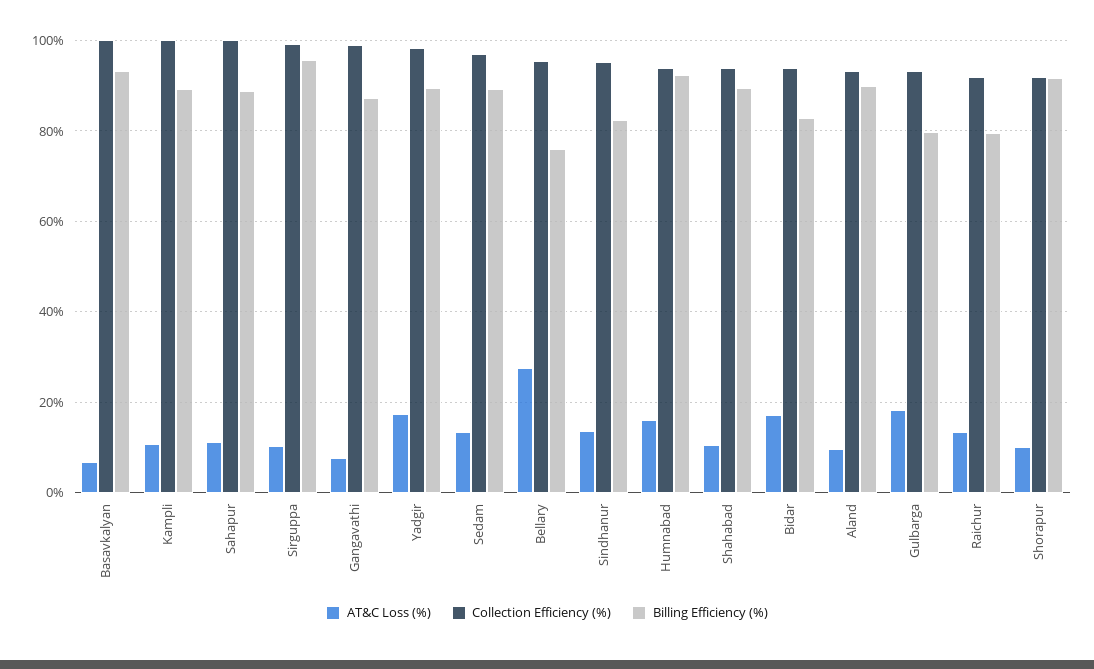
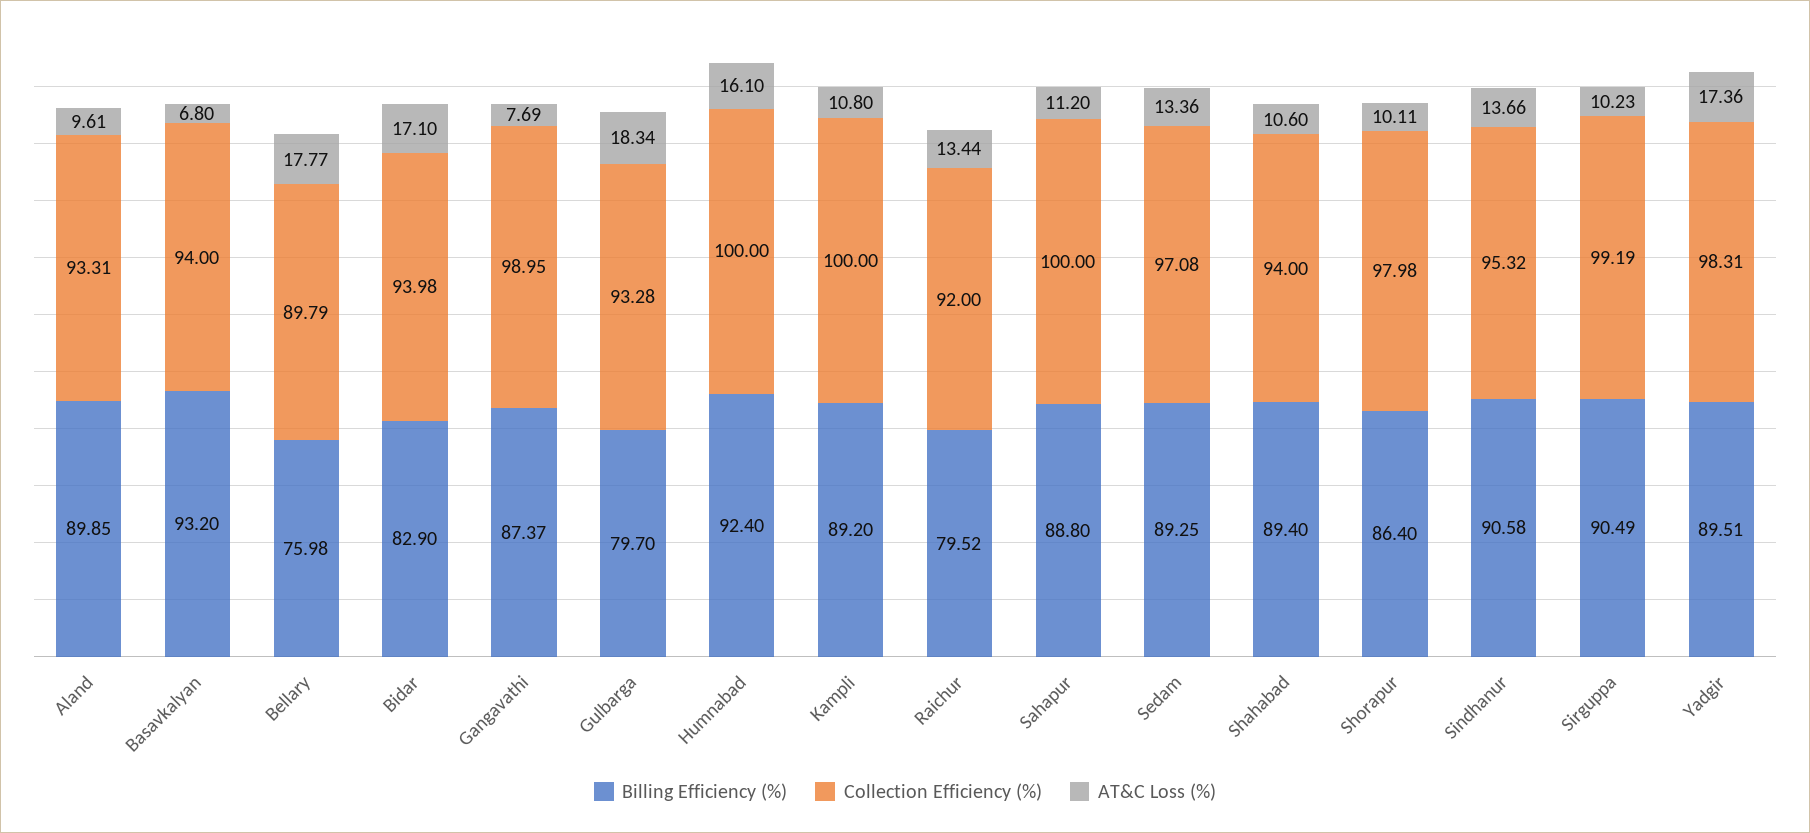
  {
    "AT&C Loss (%)": {
      "Basavkalyan": 6.8,
      "Kampli": 10.8,
      "Sahapur": 11.2,
      "Sirguppa": 10.23,
      "Gangavathi": 7.69,
      "Yadgir": 17.36,
      "Sedam": 13.36,
-     "Bellary": 28,
+     "Bellary": 17.77,
      "Sindhanur": 13.66,
      "Humnabad": 16.1,
      "Shahabad": 10.6,
      "Bidar": 17.1,
      "Aland": 9.61,
      "Gulbarga": 18.34,
      "Raichur": 13.44,
      "Shorapur": 10.11
    },
    "Collection Efficiency (%)": {
-     "Basavkalyan": 100,
+     "Basavkalyan": 94,
      "Kampli": 100,
      "Sahapur": 100,
      "Sirguppa": 99.19,
      "Gangavathi": 98.95,
      "Yadgir": 98.31,
      "Sedam": 97.08,
-     "Bellary": 96,
+     "Bellary": 89.79,
      "Sindhanur": 95.32,
-     "Humnabad": 94,
+     "Humnabad": 100,
      "Shahabad": 94,
      "Bidar": 93.98,
      "Aland": 93.31,
      "Gulbarga": 93.28,
      "Raichur": 92,
-     "Shorapur": 92
+     "Shorapur": 97.98
    },
    "Billing Efficiency (%)": {
      "Basavkalyan": 93.2,
      "Kampli": 89.2,
      "Sahapur": 88.8,
-     "Sirguppa": 96,
+     "Sirguppa": 90.49,
      "Gangavathi": 87.37,
      "Yadgir": 89.51,
      "Sedam": 89.25,
      "Bellary": 75.98,
-     "Sindhanur": 82,
+     "Sindhanur": 90.58,
      "Humnabad": 92.4,
      "Shahabad": 89.4,
      "Bidar": 82.9,
      "Aland": 89.85,
      "Gulbarga": 79.7,
      "Raichur": 79.52,
-     "Shorapur": 92
+     "Shorapur": 86.4
    }
  }

